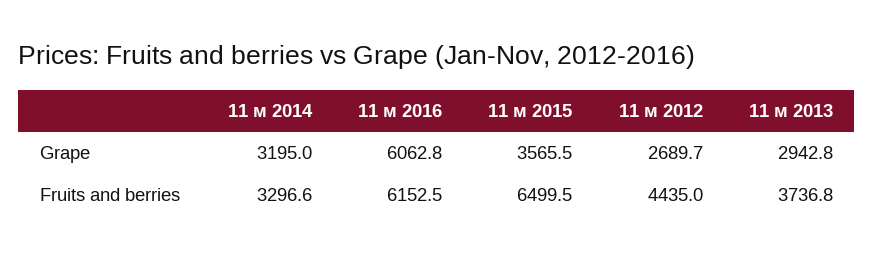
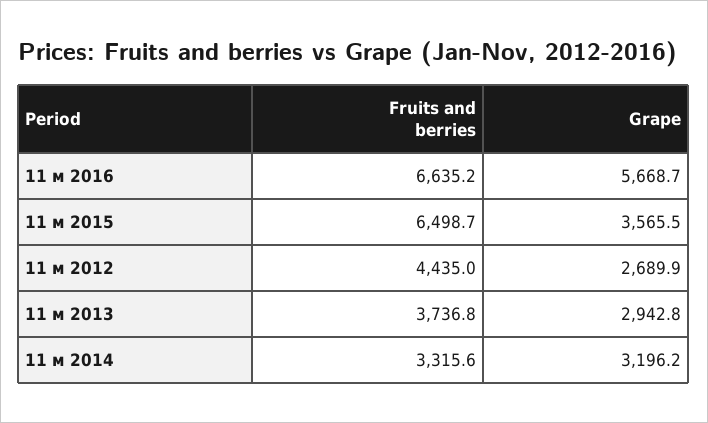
  {
    "11 м 2014": {
-     "Grape": 3195,
+     "Grape": 3196.2,
-     "Fruits and berries": 3296.6
+     "Fruits and berries": 3315.6
    },
    "11 м 2016": {
-     "Grape": 6062.8,
+     "Grape": 5668.7,
-     "Fruits and berries": 6152.5
+     "Fruits and berries": 6635.2
    },
    "11 м 2015": {
      "Grape": 3565.5,
-     "Fruits and berries": 6499.5
+     "Fruits and berries": 6498.7
    },
    "11 м 2012": {
-     "Grape": 2689.7,
+     "Grape": 2689.9,
      "Fruits and berries": 4435
    },
    "11 м 2013": {
      "Grape": 2942.8,
      "Fruits and berries": 3736.8
    }
  }

